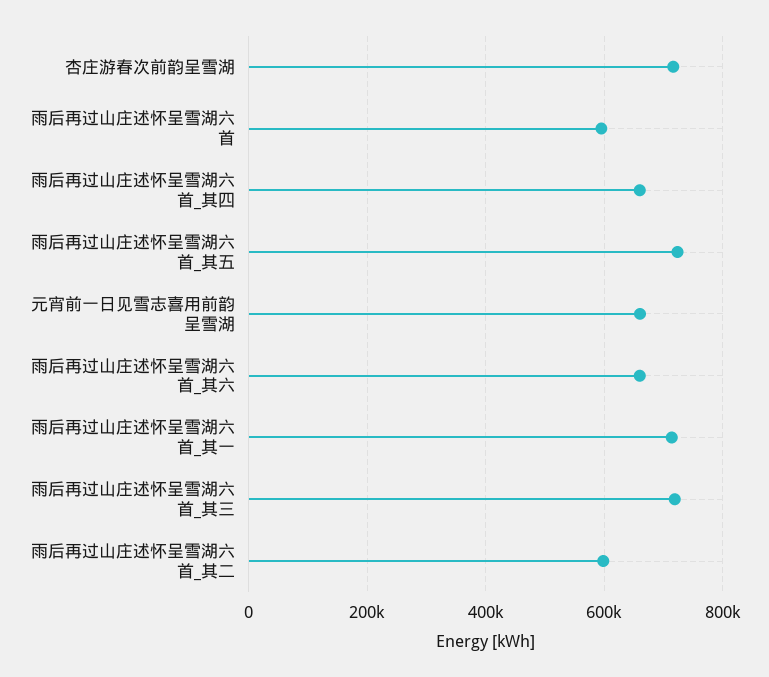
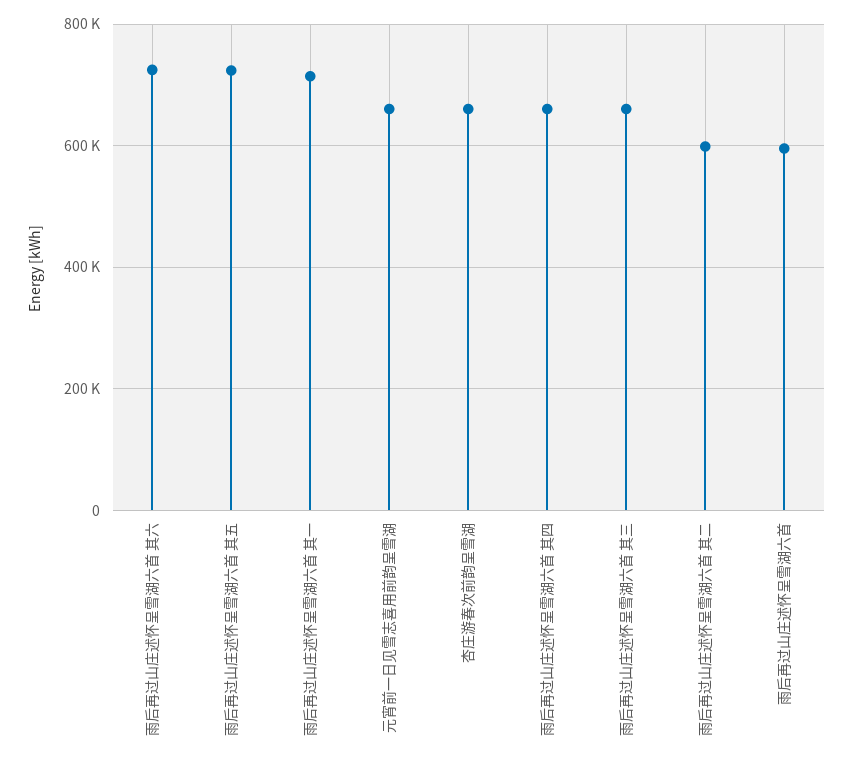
  {
-   "杏庄游春次前韵呈雪湖": 720000,
+   "杏庄游春次前韵呈雪湖": 660000,
    "雨后再过山庄述怀呈雪湖六首": 600000,
    "雨后再过山庄述怀呈雪湖六首_其四": 660000,
    "雨后再过山庄述怀呈雪湖六首_其五": 720000,
    "元宵前一日见雪志喜用前韵呈雪湖": 660000,
-   "雨后再过山庄述怀呈雪湖六首_其六": 660000,
+   "雨后再过山庄述怀呈雪湖六首_其六": 720000,
    "雨后再过山庄述怀呈雪湖六首_其一": 720000,
-   "雨后再过山庄述怀呈雪湖六首_其三": 720000,
+   "雨后再过山庄述怀呈雪湖六首_其三": 660000,
    "雨后再过山庄述怀呈雪湖六首_其二": 600000
  }

